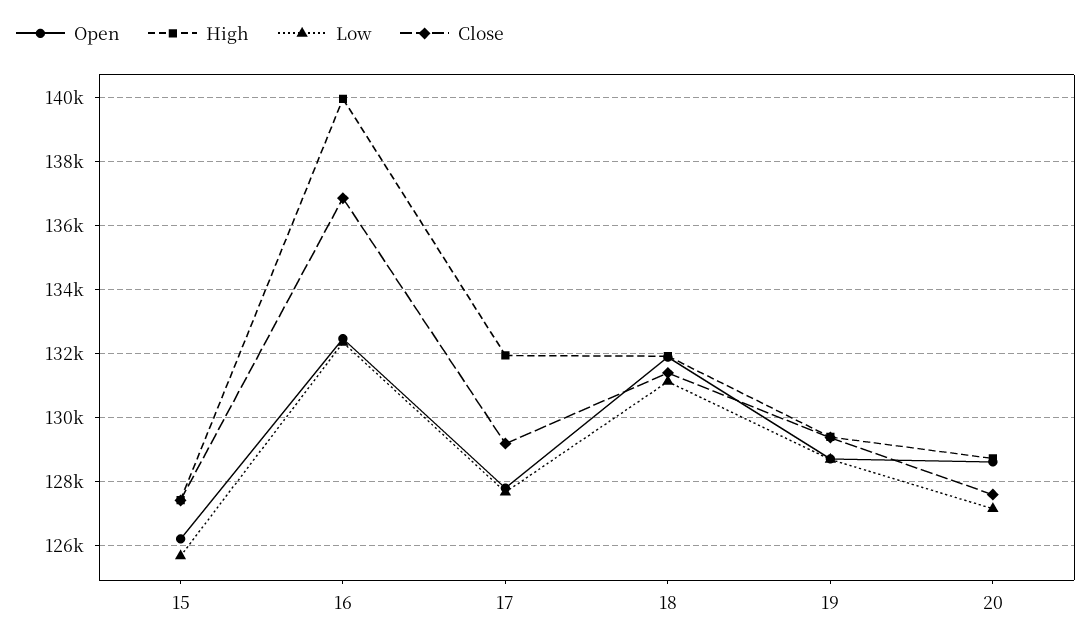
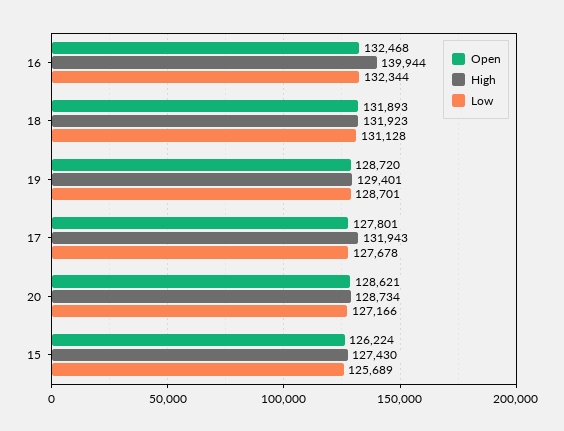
  {
    "Open": {
      "15": 126224,
      "16": 132468,
      "17": 127801,
      "18": 131893,
      "19": 128720,
      "20": 128621
    },
    "High": {
      "15": 127430,
      "16": 139944,
      "17": 131943,
      "18": 131923,
      "19": 129401,
      "20": 128734
    },
    "Low": {
      "15": 125689,
      "16": 132344,
      "17": 127678,
      "18": 131128,
      "19": 128701,
      "20": 127166
-   },
+   }
-   "Close": {
-     "15": 127400,
-     "16": 136800,
-     "17": 129200,
-     "18": 131400,
-     "19": 129400,
-     "20": 127600
-   }
  }

